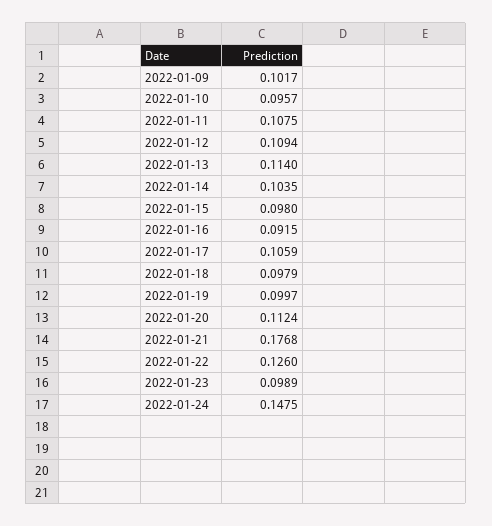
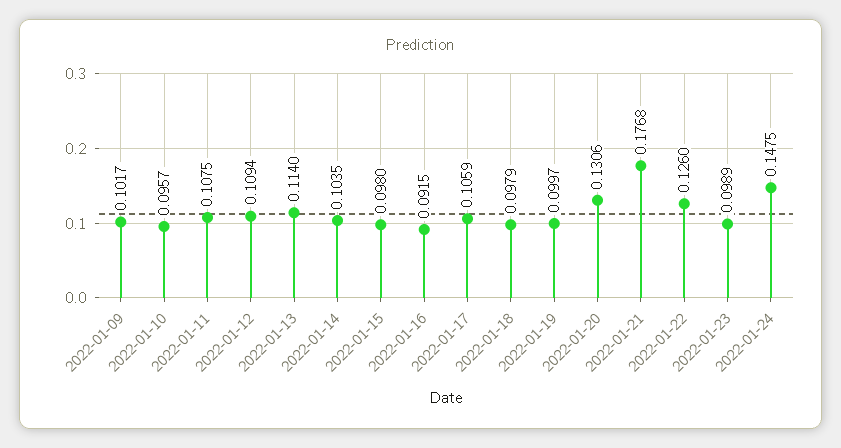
  {
    "2022-01-09": 0.1017,
    "2022-01-10": 0.0957,
    "2022-01-11": 0.1075,
    "2022-01-12": 0.1094,
    "2022-01-13": 0.114,
    "2022-01-14": 0.1035,
    "2022-01-15": 0.098,
    "2022-01-16": 0.0915,
    "2022-01-17": 0.1059,
    "2022-01-18": 0.0979,
    "2022-01-19": 0.0997,
-   "2022-01-20": 0.1124,
+   "2022-01-20": 0.1306,
    "2022-01-21": 0.1768,
    "2022-01-22": 0.126,
    "2022-01-23": 0.0989,
    "2022-01-24": 0.1475
  }

